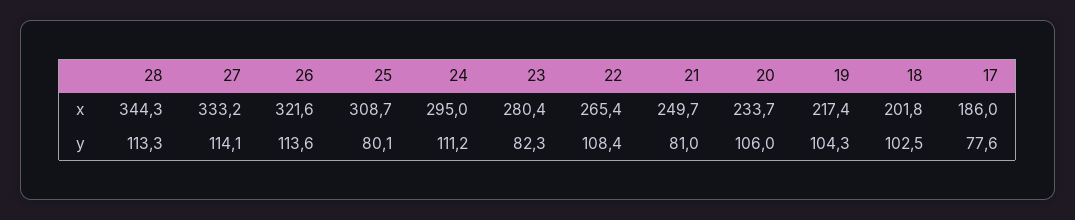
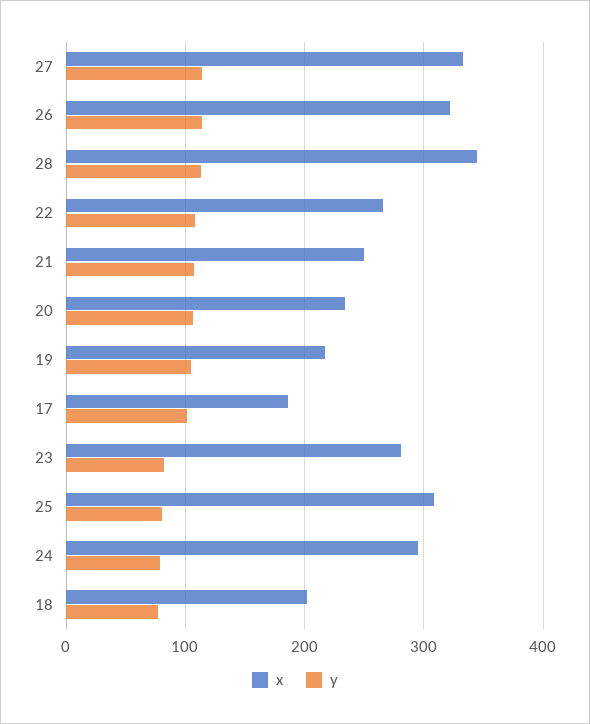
  {
    "x": {
      "28": 344.3,
      "27": 333.2,
      "26": 321.6,
      "25": 308.7,
      "24": 295,
      "23": 280.4,
      "22": 265.4,
      "21": 249.7,
      "20": 233.7,
      "19": 217.4,
      "18": 201.8,
      "17": 186
    },
    "y": {
      "28": 113.3,
      "27": 114.1,
      "26": 113.6,
      "25": 80.1,
-     "24": 111.2,
+     "24": 80,
      "23": 82.3,
      "22": 108.4,
-     "21": 81,
+     "21": 110,
      "20": 106,
      "19": 104.3,
-     "18": 102.5,
+     "18": 80,
-     "17": 77.6
+     "17": 100
    }
  }

